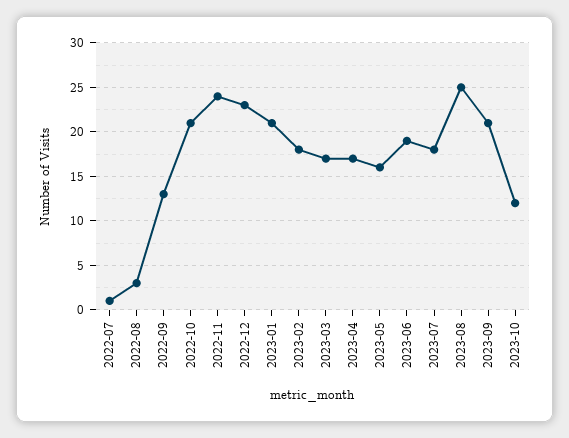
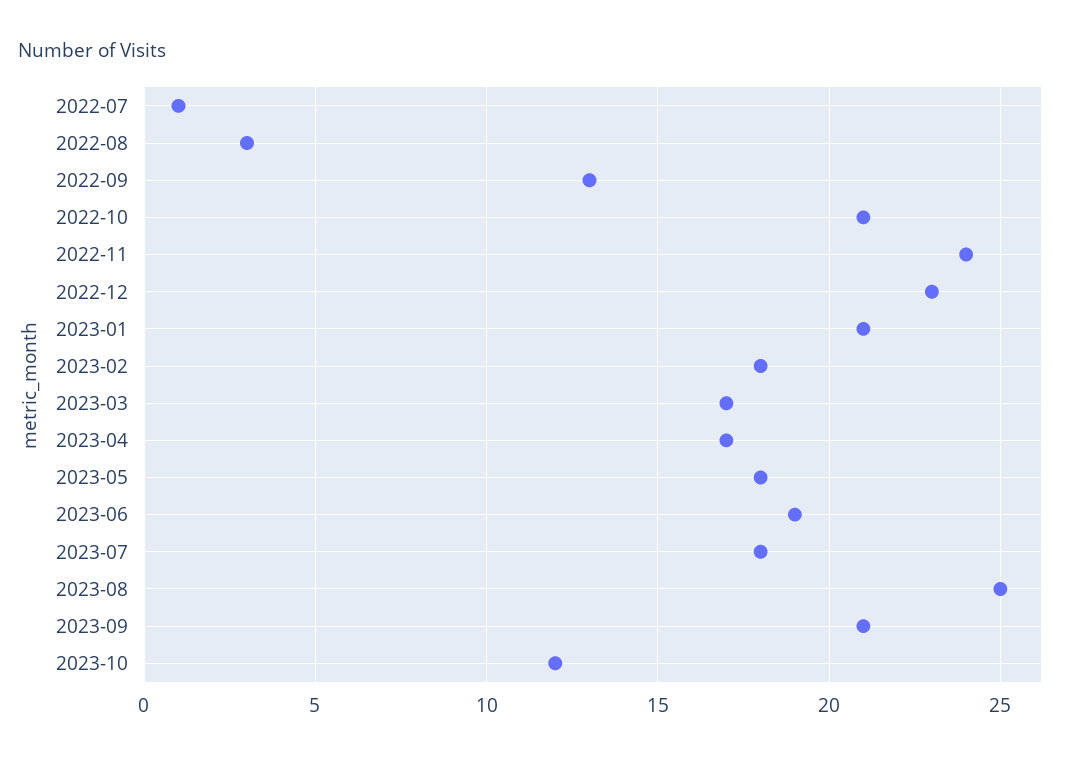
  {
    "2022-07": 1,
    "2022-08": 3,
    "2022-09": 13,
    "2022-10": 21,
    "2022-11": 24,
    "2022-12": 23,
    "2023-01": 21,
    "2023-02": 18,
    "2023-03": 17,
    "2023-04": 17,
-   "2023-05": 16,
+   "2023-05": 18,
    "2023-06": 19,
    "2023-07": 18,
    "2023-08": 25,
    "2023-09": 21,
    "2023-10": 12
  }

